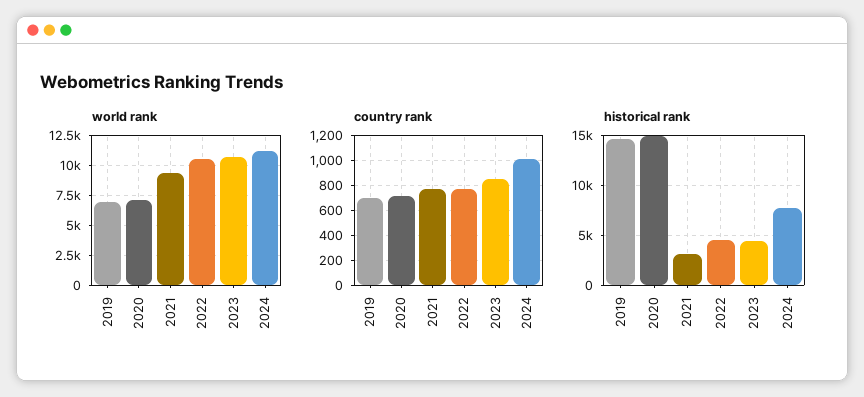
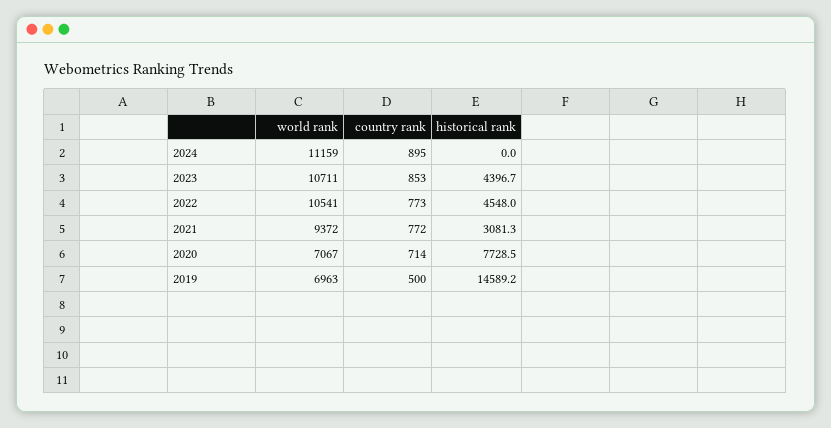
  {
    "world rank": {
      "2019": 6963,
      "2020": 7067,
      "2021": 9372,
      "2022": 10541,
      "2023": 10711,
      "2024": 11159
    },
    "country rank": {
-     "2019": 700,
+     "2019": 500,
      "2020": 714,
      "2021": 772,
      "2022": 773,
      "2023": 853,
-     "2024": 1000
+     "2024": 895
    },
    "historical rank": {
      "2019": 14589.2,
-     "2020": 15000,
+     "2020": 7728.5,
      "2021": 3081.3,
      "2022": 4548,
      "2023": 4396.7,
-     "2024": 8000
+     "2024": 0
    }
  }

